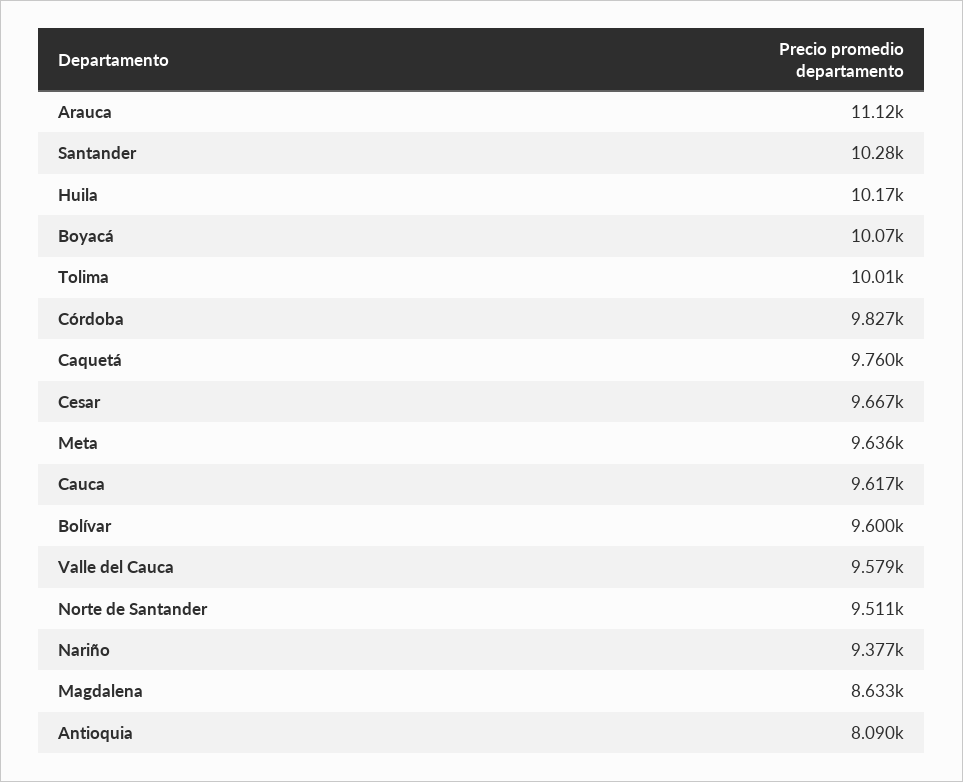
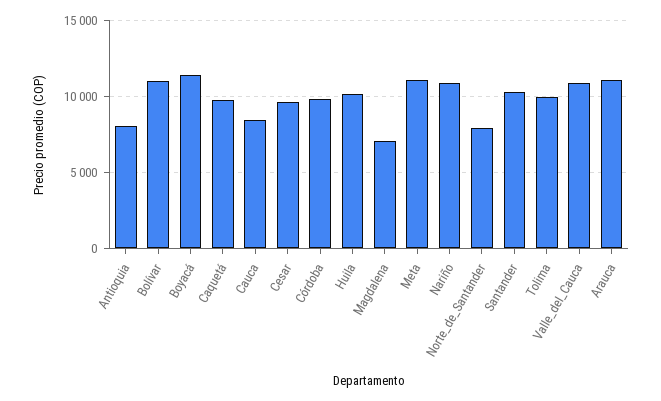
  {
    "Arauca": 11120,
    "Santander": 10280,
    "Huila": 10170,
-   "Boyacá": 10070,
+   "Boyacá": 11500,
    "Tolima": 10010,
    "Córdoba": 9827,
    "Caquetá": 9760,
    "Cesar": 9667,
-   "Meta": 9636,
+   "Meta": 11000,
-   "Cauca": 9617,
+   "Cauca": 8500,
-   "Bolívar": 9600,
+   "Bolívar": 11000,
-   "Valle del Cauca": 9579,
+   "Valle del Cauca": 11000,
-   "Norte de Santander": 9511,
+   "Norte de Santander": 8000,
-   "Nariño": 9377,
+   "Nariño": 11000,
-   "Magdalena": 8633,
+   "Magdalena": 7000,
    "Antioquia": 8090
  }

